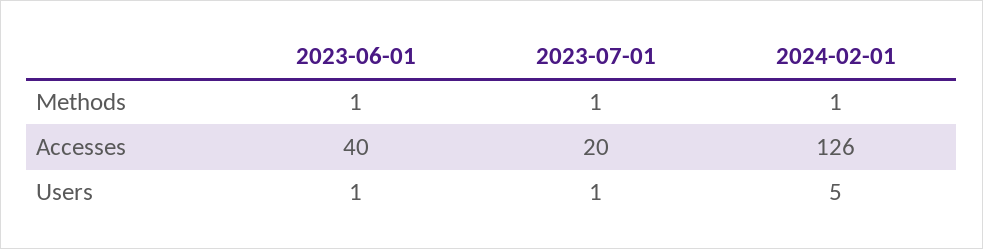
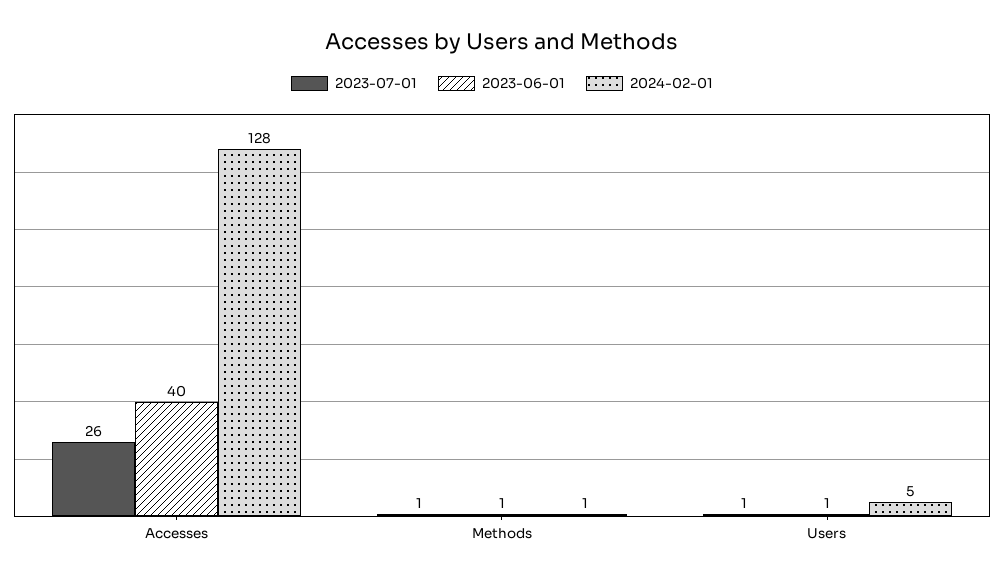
  {
    "2023-06-01": {
      "Methods": 1,
      "Accesses": 40,
      "Users": 1
    },
    "2023-07-01": {
      "Methods": 1,
-     "Accesses": 20,
+     "Accesses": 26,
      "Users": 1
    },
    "2024-02-01": {
      "Methods": 1,
-     "Accesses": 126,
+     "Accesses": 128,
      "Users": 5
    }
  }

